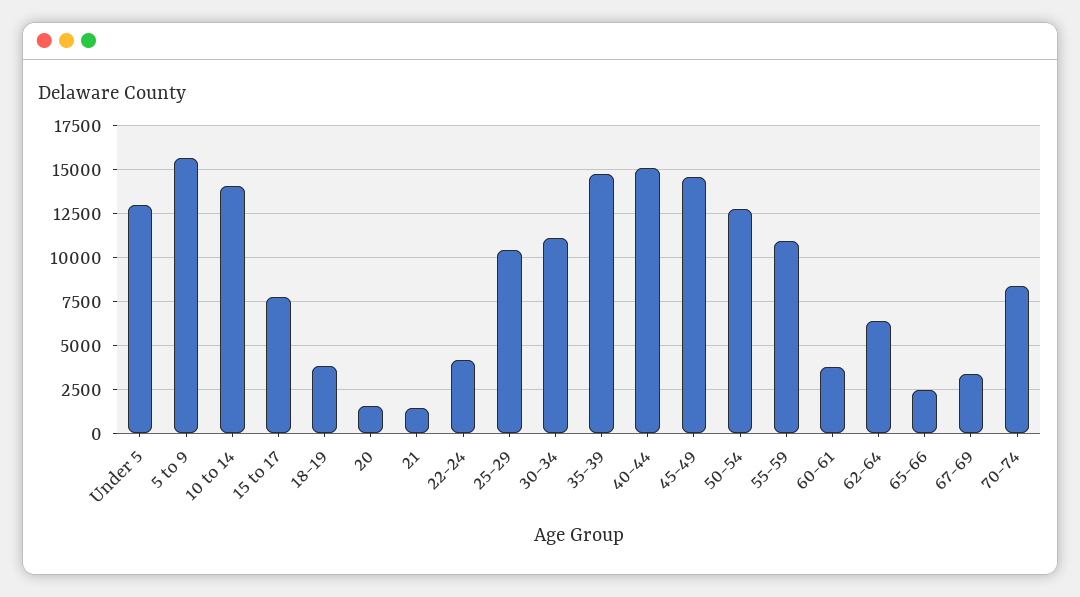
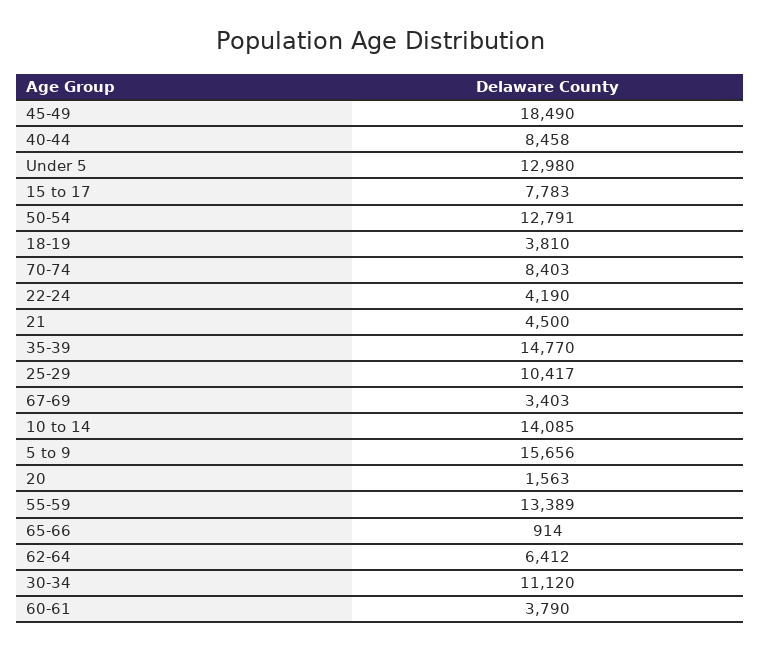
  {
    "Under 5": 12980,
    "5 to 9": 15656,
    "10 to 14": 14085,
    "15 to 17": 7783,
    "18-19": 3810,
    "20": 1563,
-   "21": 1500,
+   "21": 4500,
    "22-24": 4190,
    "25-29": 10417,
    "30-34": 11120,
    "35-39": 14770,
-   "40-44": 15000,
+   "40-44": 8458,
-   "45-49": 14500,
+   "45-49": 18490,
    "50-54": 12791,
-   "55-59": 11000,
+   "55-59": 13389,
    "60-61": 3790,
    "62-64": 6412,
-   "65-66": 2500,
+   "65-66": 914,
    "67-69": 3403,
    "70-74": 8403
  }

